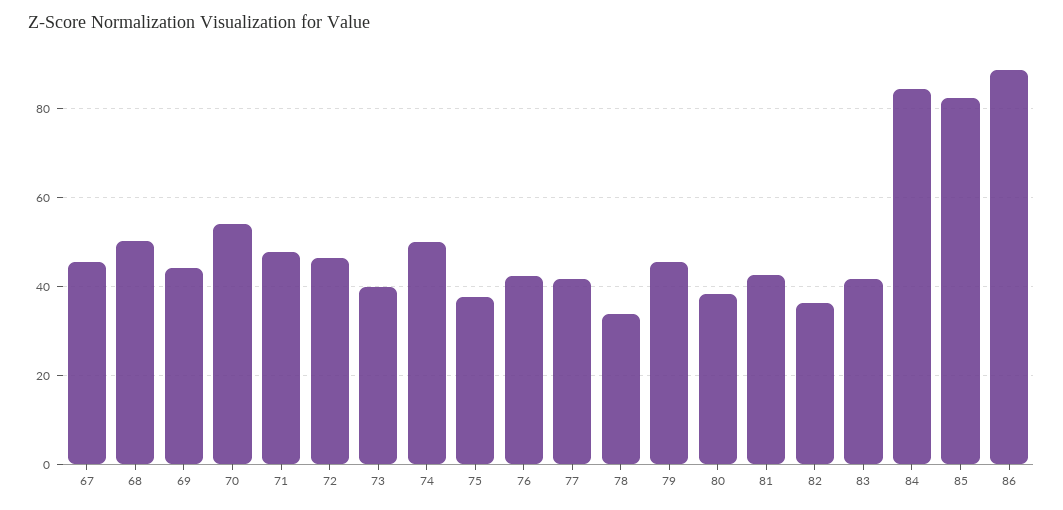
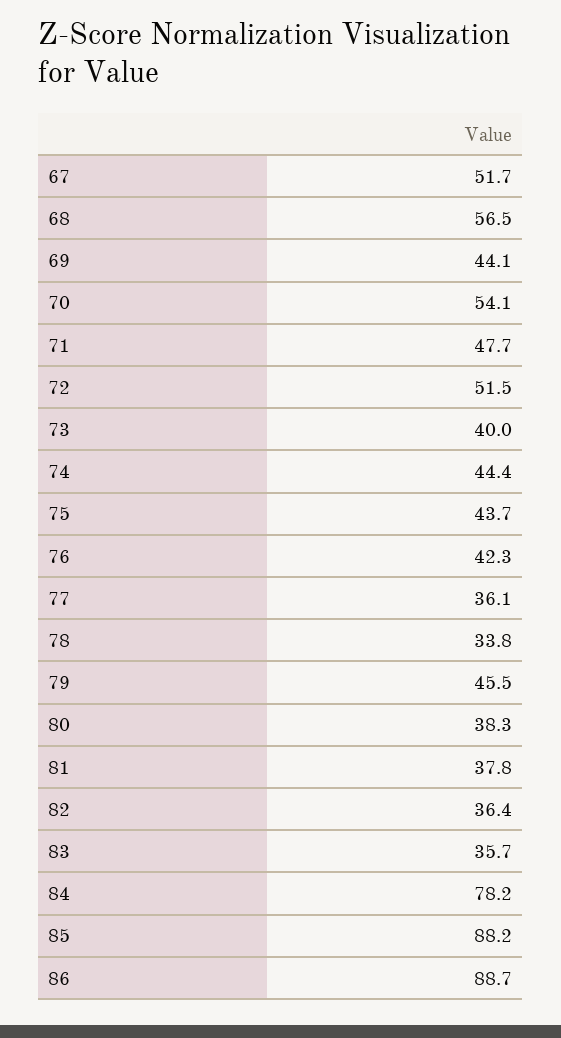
  {
-   "67": 46,
+   "67": 51.7,
-   "68": 50,
+   "68": 56.5,
    "69": 44.1,
    "70": 54.1,
    "71": 47.7,
-   "72": 46,
+   "72": 51.5,
    "73": 40,
-   "74": 50,
+   "74": 44.4,
-   "75": 38,
+   "75": 43.7,
    "76": 42.3,
-   "77": 42,
+   "77": 36.1,
    "78": 33.8,
    "79": 45.5,
    "80": 38.3,
-   "81": 42,
+   "81": 37.8,
    "82": 36.4,
-   "83": 42,
+   "83": 35.7,
-   "84": 84,
+   "84": 78.2,
-   "85": 82,
+   "85": 88.2,
    "86": 88.7
  }

